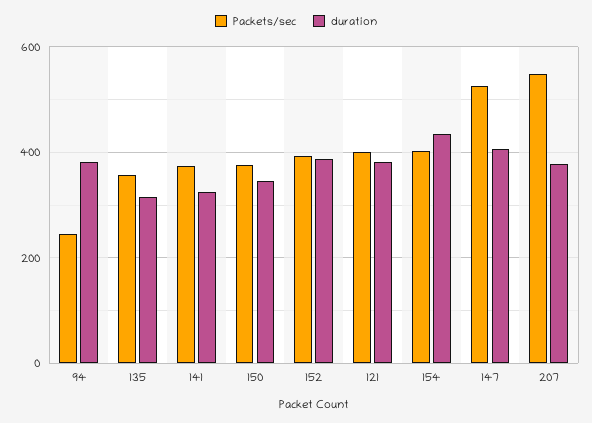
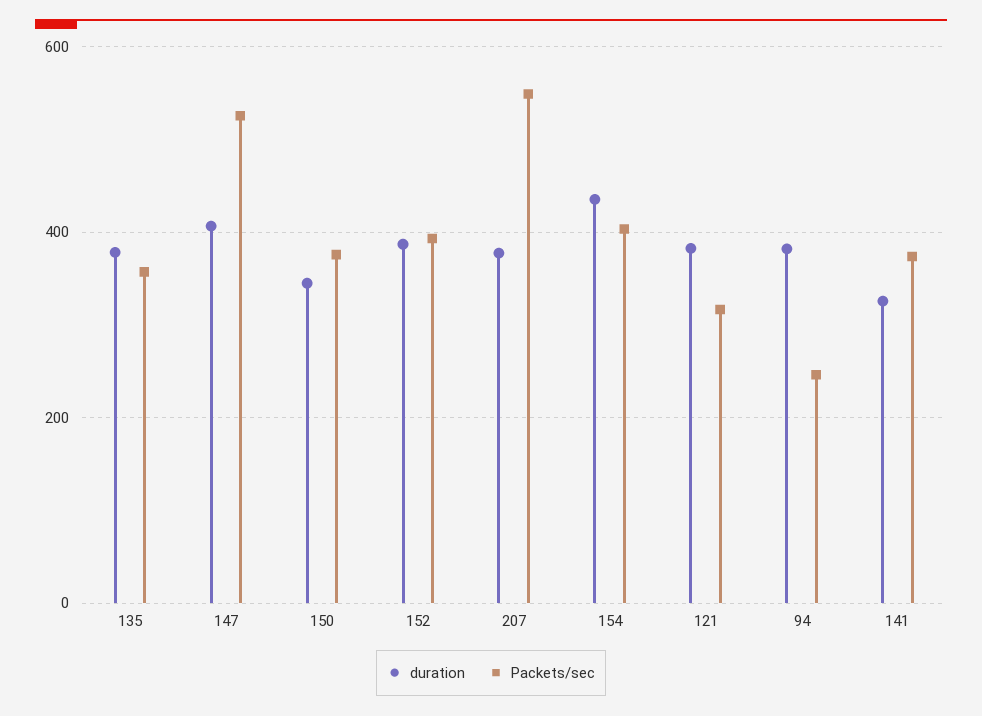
  {
    "Packets/sec": {
      "94": 240,
      "135": 360,
      "141": 380,
      "150": 380,
      "152": 400,
-     "121": 400,
+     "121": 320,
      "154": 400,
      "147": 520,
      "207": 540
    },
    "duration": {
      "94": 380,
-     "135": 320,
+     "135": 380,
      "141": 320,
      "150": 340,
      "152": 380,
      "121": 380,
      "154": 440,
      "147": 400,
      "207": 380
    }
  }

